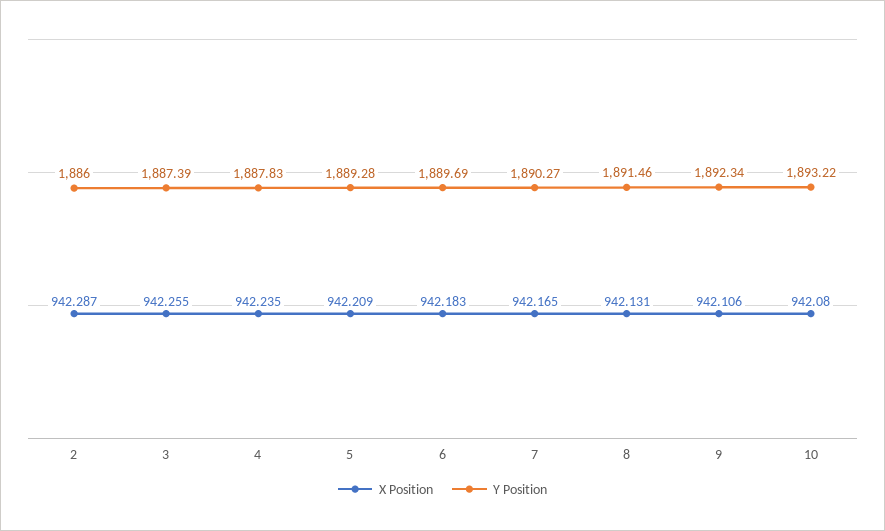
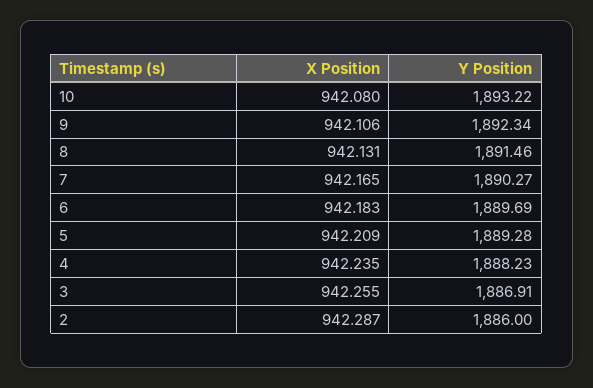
  {
    "X Position": {
      "2": 942.287,
      "3": 942.255,
      "4": 942.235,
      "5": 942.209,
      "6": 942.183,
      "7": 942.165,
      "8": 942.131,
      "9": 942.106,
      "10": 942.08
    },
    "Y Position": {
      "2": 1886,
-     "3": 1887.39,
+     "3": 1886.91,
-     "4": 1887.83,
+     "4": 1888.23,
      "5": 1889.28,
      "6": 1889.69,
      "7": 1890.27,
      "8": 1891.46,
      "9": 1892.34,
      "10": 1893.22
    }
  }

